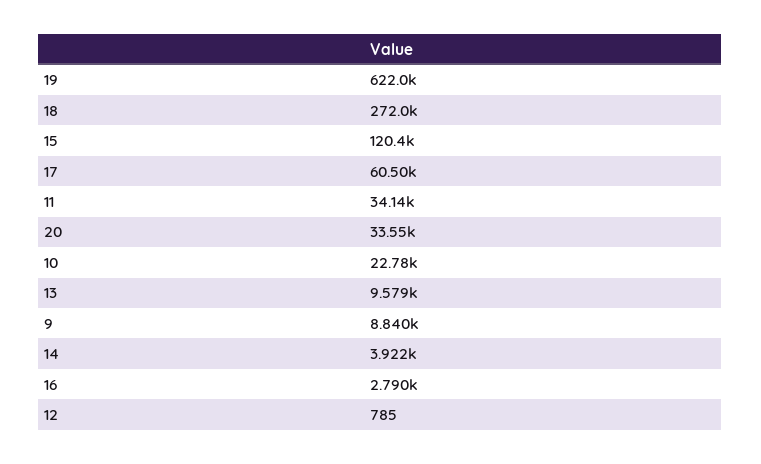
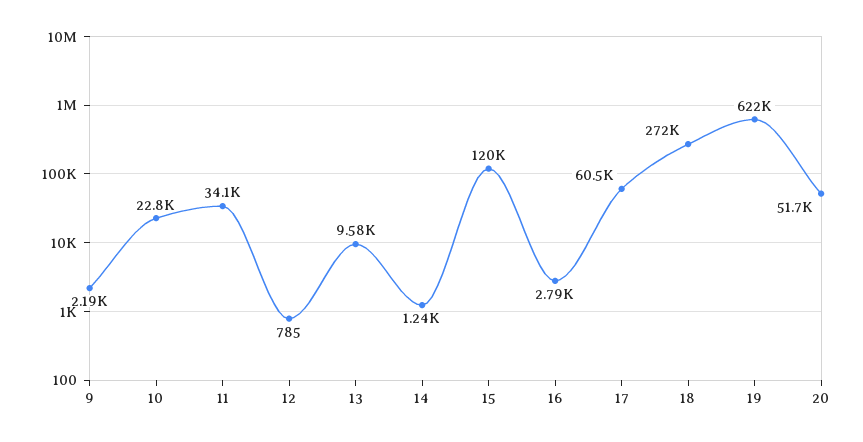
  {
    "19": 622000,
    "18": 272000,
    "15": 120400,
    "17": 60500,
    "11": 34140,
-   "20": 33550,
+   "20": 51700,
    "10": 22780,
    "13": 9579,
-   "9": 8840,
+   "9": 2190,
-   "14": 3922,
+   "14": 1240,
    "16": 2790,
    "12": 785
  }

